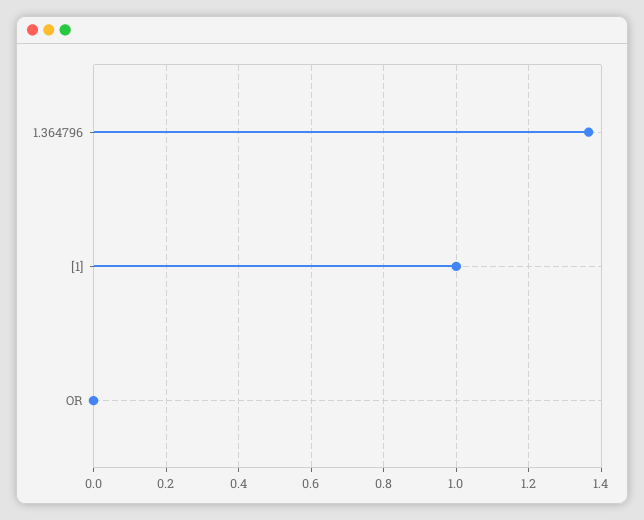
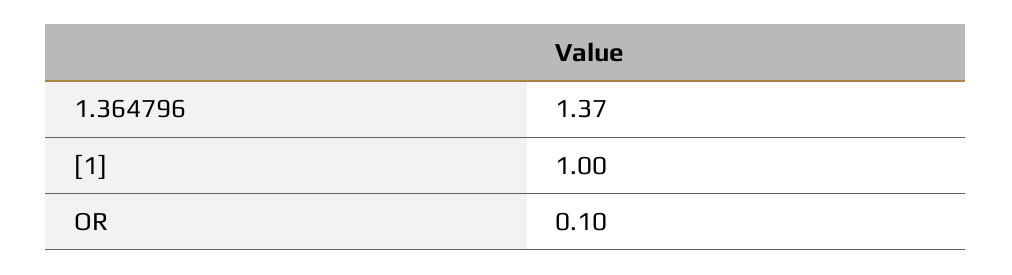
  {
    "1.364796": 1.37,
    "[1]": 1,
-   "OR": 0
+   "OR": 0.1
  }

